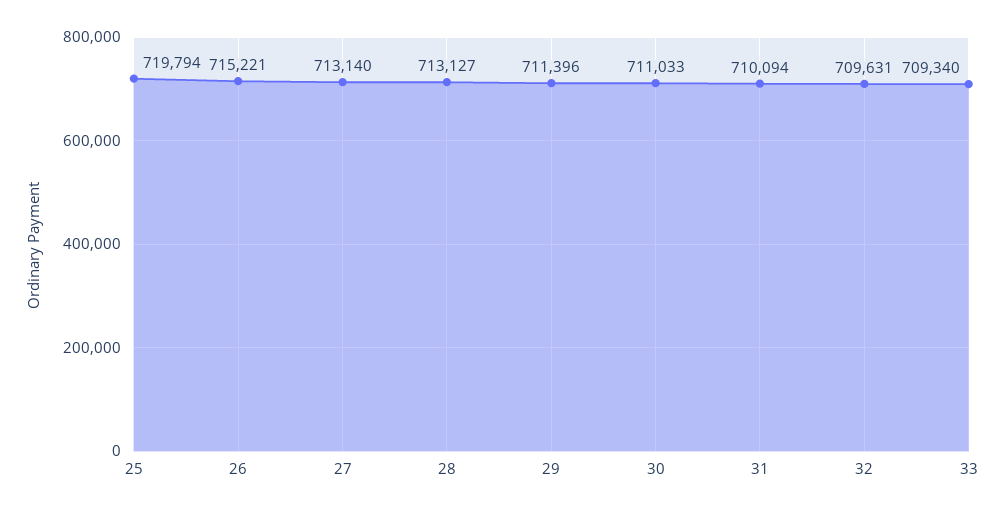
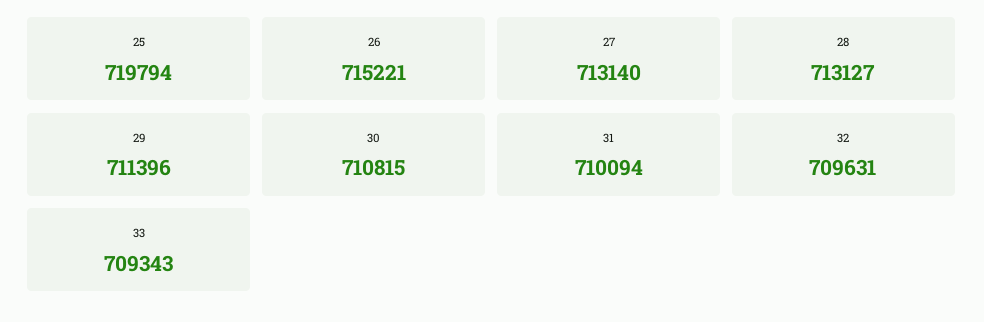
  {
    "25": 719794,
    "26": 715221,
    "27": 713140,
    "28": 713127,
    "29": 711396,
-   "30": 711033,
+   "30": 710815,
    "31": 710094,
    "32": 709631,
-   "33": 709340
+   "33": 709343
  }

